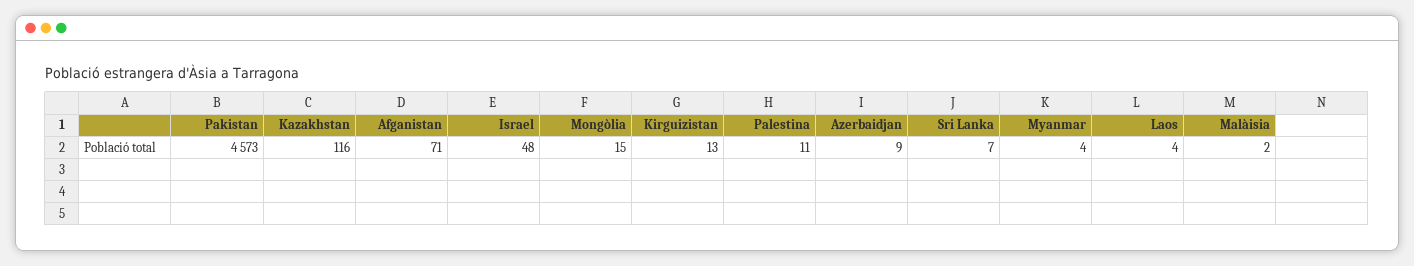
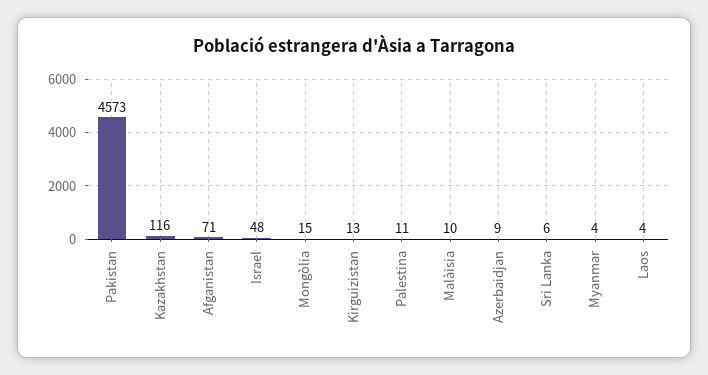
  {
    "Pakistan": 4573,
    "Kazakhstan": 116,
    "Afganistan": 71,
    "Israel": 48,
    "Mongòlia": 15,
    "Kirguizistan": 13,
    "Palestina": 11,
    "Azerbaidjan": 9,
-   "Sri Lanka": 7,
+   "Sri Lanka": 6,
    "Myanmar": 4,
    "Laos": 4,
-   "Malàisia": 2
+   "Malàisia": 10
  }

